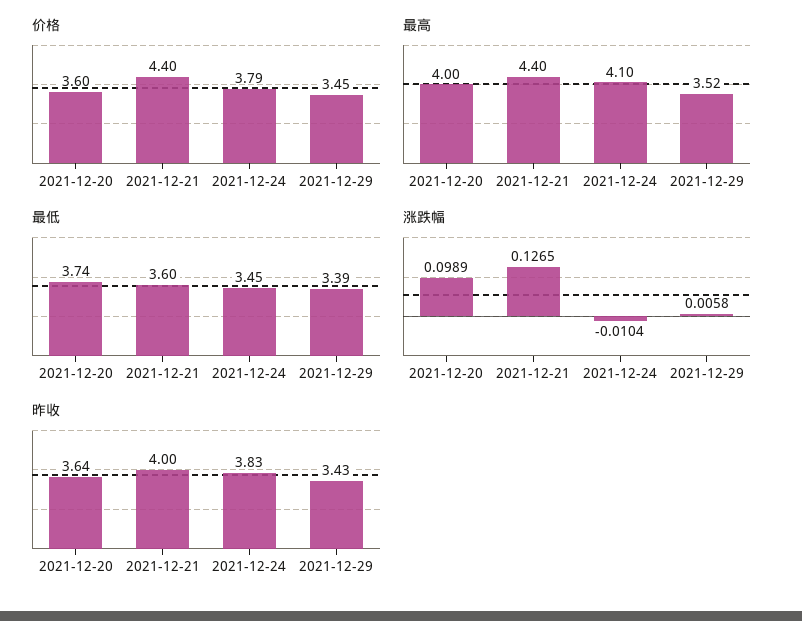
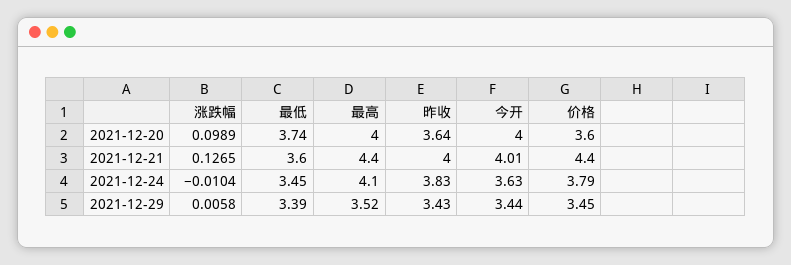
  {
    "价格": {
      "2021-12-20": 3.6,
      "2021-12-21": 4.4,
      "2021-12-24": 3.79,
      "2021-12-29": 3.45
    },
    "最高": {
      "2021-12-20": 4,
      "2021-12-21": 4.4,
      "2021-12-24": 4.1,
      "2021-12-29": 3.52
    },
    "最低": {
      "2021-12-20": 3.74,
      "2021-12-21": 3.6,
      "2021-12-24": 3.45,
      "2021-12-29": 3.39
    },
    "涨跌幅": {
      "2021-12-20": 0.0989,
      "2021-12-21": 0.1265,
      "2021-12-24": -0.0104,
      "2021-12-29": 0.0058
    },
    "昨收": {
      "2021-12-20": 3.64,
      "2021-12-21": 4,
      "2021-12-24": 3.83,
      "2021-12-29": 3.43
-   }
+   },
+   "今开": {
+     "2021-12-20": 4,
+     "2021-12-21": 4.01,
+     "2021-12-24": 3.63,
+     "2021-12-29": 3.44
+   }
  }

